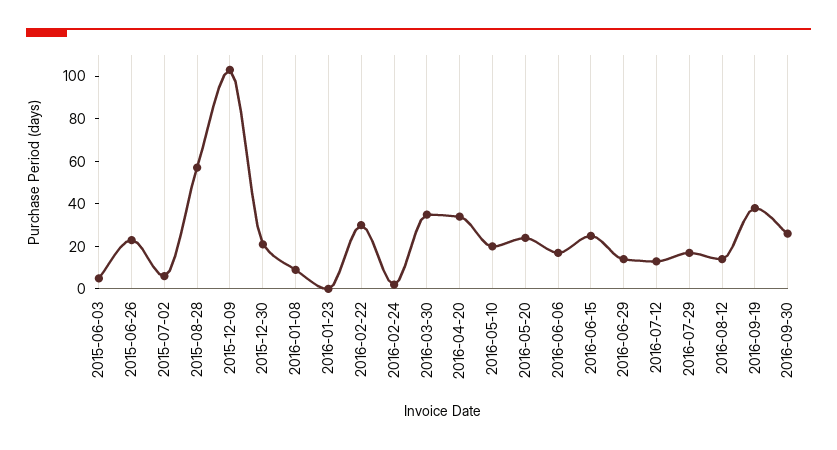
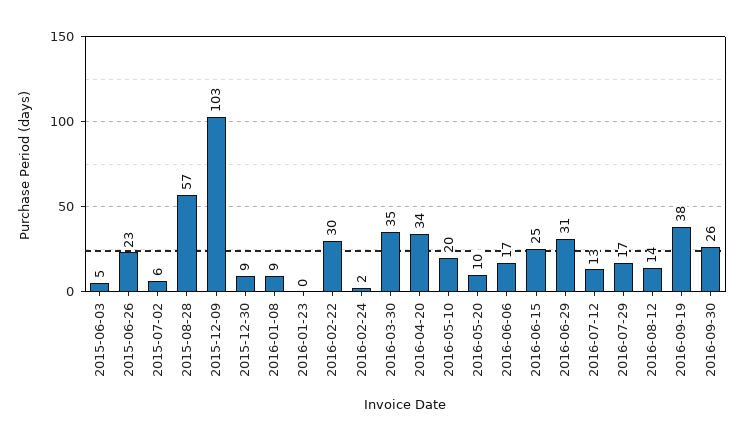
  {
    "2015-06-03": 5,
    "2015-06-26": 23,
    "2015-07-02": 6,
    "2015-08-28": 57,
    "2015-12-09": 103,
-   "2015-12-30": 20,
+   "2015-12-30": 9,
    "2016-01-08": 9,
    "2016-01-23": 0,
    "2016-02-22": 30,
    "2016-02-24": 2,
    "2016-03-30": 35,
    "2016-04-20": 34,
    "2016-05-10": 20,
-   "2016-05-20": 25,
+   "2016-05-20": 10,
    "2016-06-06": 17,
    "2016-06-15": 25,
-   "2016-06-29": 15,
+   "2016-06-29": 31,
    "2016-07-12": 13,
    "2016-07-29": 17,
    "2016-08-12": 14,
    "2016-09-19": 38,
    "2016-09-30": 26
  }

